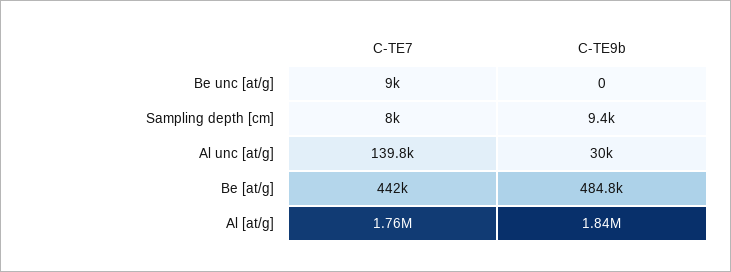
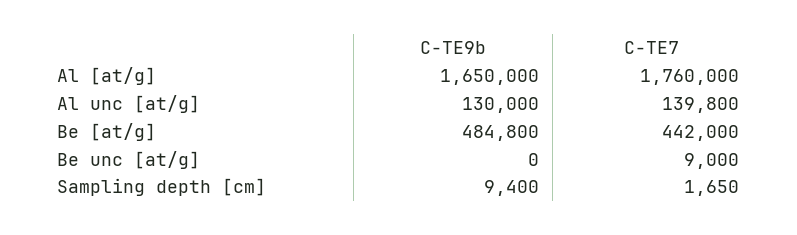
  {
    "C-TE7": {
      "Be unc [at/g]": 9000,
-     "Sampling depth [cm]": 8000,
+     "Sampling depth [cm]": 1650,
      "Al unc [at/g]": 139800,
      "Be [at/g]": 442000,
      "Al [at/g]": 1760000
    },
    "C-TE9b": {
      "Be unc [at/g]": 0,
      "Sampling depth [cm]": 9400,
-     "Al unc [at/g]": 30000,
+     "Al unc [at/g]": 130000,
      "Be [at/g]": 484800,
-     "Al [at/g]": 1840000
+     "Al [at/g]": 1650000
    }
  }

